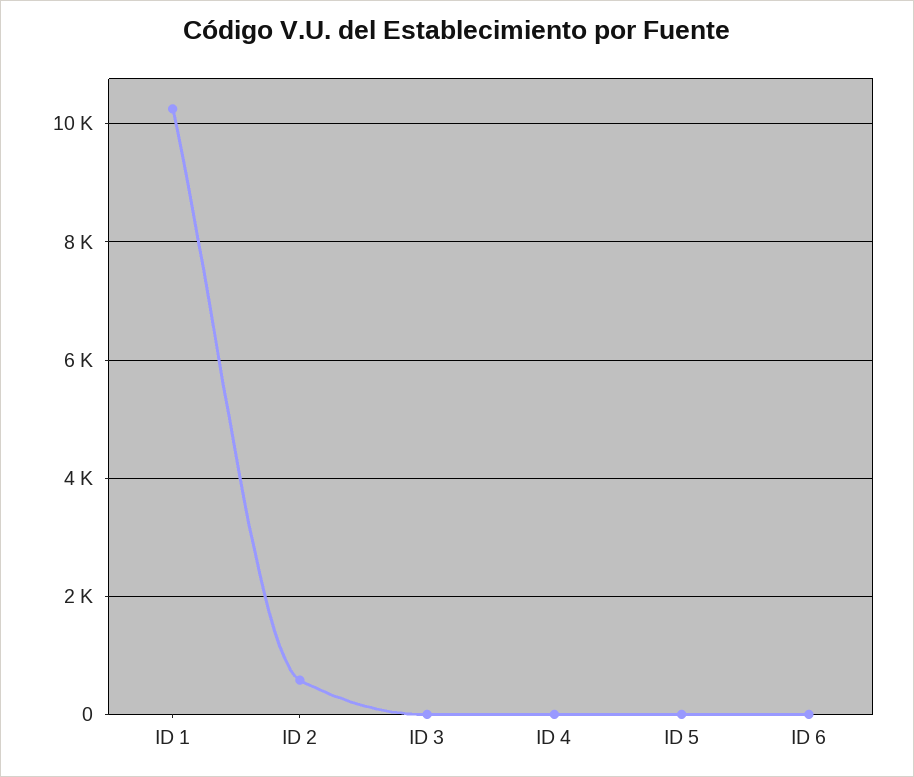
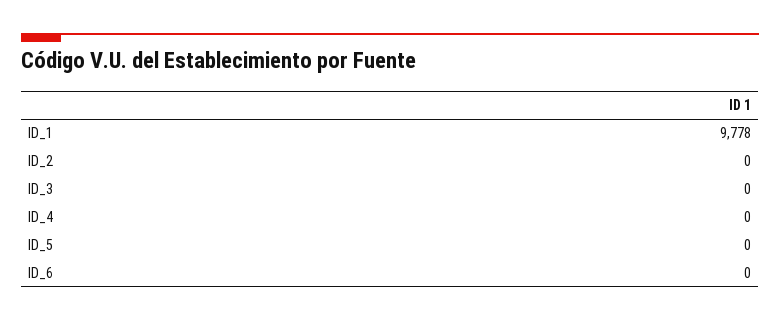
  {
-   "ID 1": 10200,
+   "ID 1": 9778,
-   "ID 2": 600,
+   "ID 2": 0,
    "ID 3": 0,
    "ID 4": 0,
    "ID 5": 0,
    "ID 6": 0
  }

